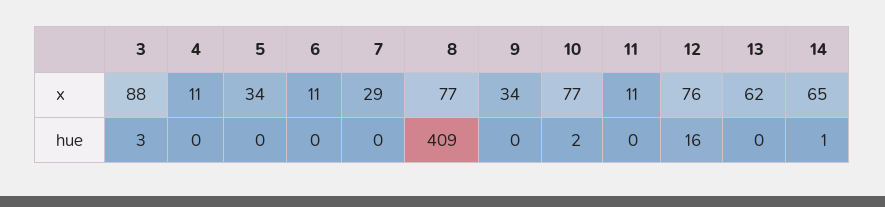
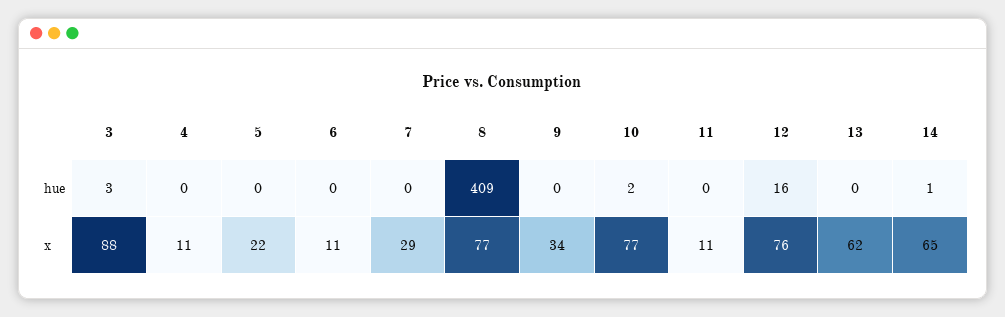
  {
    "3": {
      "x": 88,
      "hue": 3
    },
    "4": {
      "x": 11,
      "hue": 0
    },
    "5": {
-     "x": 34,
+     "x": 22,
      "hue": 0
    },
    "6": {
      "x": 11,
      "hue": 0
    },
    "7": {
      "x": 29,
      "hue": 0
    },
    "8": {
      "x": 77,
      "hue": 409
    },
    "9": {
      "x": 34,
      "hue": 0
    },
    "10": {
      "x": 77,
      "hue": 2
    },
    "11": {
      "x": 11,
      "hue": 0
    },
    "12": {
      "x": 76,
      "hue": 16
    },
    "13": {
      "x": 62,
      "hue": 0
    },
    "14": {
      "x": 65,
      "hue": 1
    }
  }

